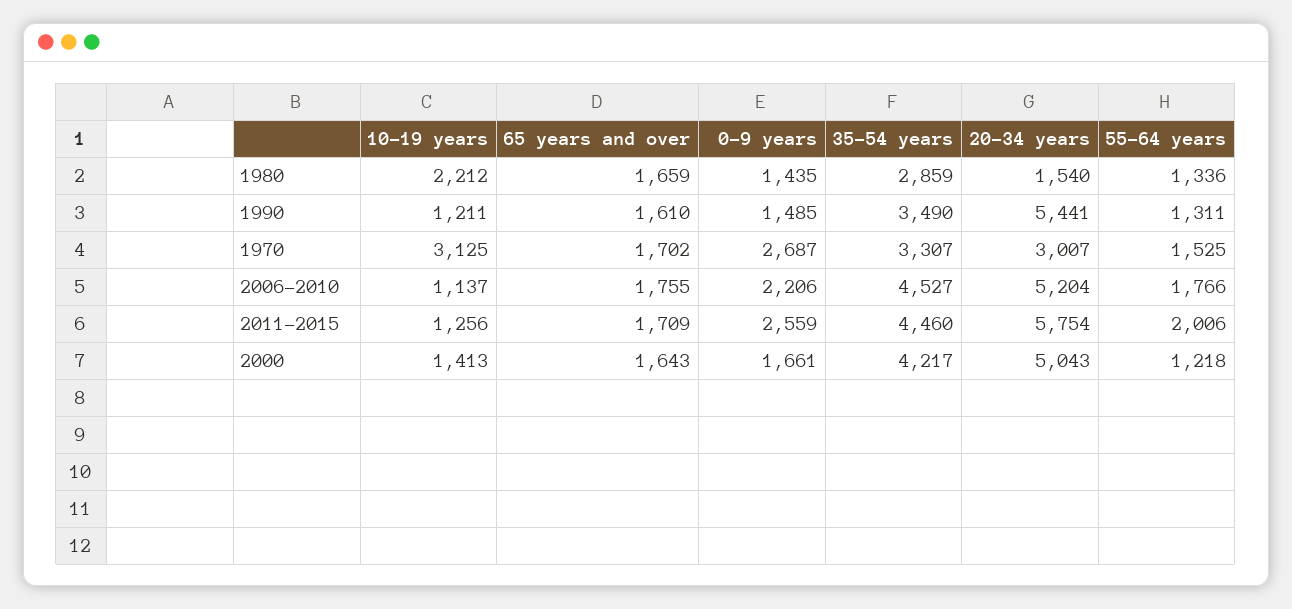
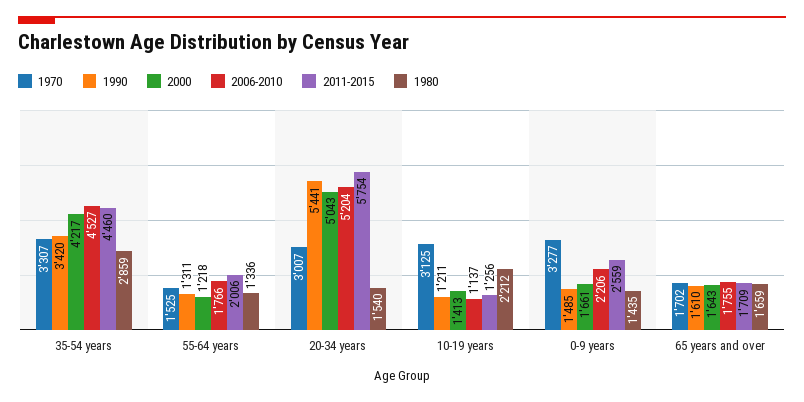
  {
    "1980": {
      "10-19 years": 2212,
      "65 years and over": 1659,
      "0-9 years": 1435,
      "35-54 years": 2859,
      "20-34 years": 1540,
      "55-64 years": 1336
    },
    "1990": {
      "10-19 years": 1211,
      "65 years and over": 1610,
      "0-9 years": 1485,
-     "35-54 years": 3490,
+     "35-54 years": 3420,
      "20-34 years": 5441,
      "55-64 years": 1311
    },
    "1970": {
      "10-19 years": 3125,
      "65 years and over": 1702,
-     "0-9 years": 2687,
+     "0-9 years": 3277,
      "35-54 years": 3307,
      "20-34 years": 3007,
      "55-64 years": 1525
    },
    "2006-2010": {
      "10-19 years": 1137,
      "65 years and over": 1755,
      "0-9 years": 2206,
      "35-54 years": 4527,
      "20-34 years": 5204,
      "55-64 years": 1766
    },
    "2011-2015": {
      "10-19 years": 1256,
      "65 years and over": 1709,
      "0-9 years": 2559,
      "35-54 years": 4460,
      "20-34 years": 5754,
      "55-64 years": 2006
    },
    "2000": {
      "10-19 years": 1413,
      "65 years and over": 1643,
      "0-9 years": 1661,
      "35-54 years": 4217,
      "20-34 years": 5043,
      "55-64 years": 1218
    }
  }

